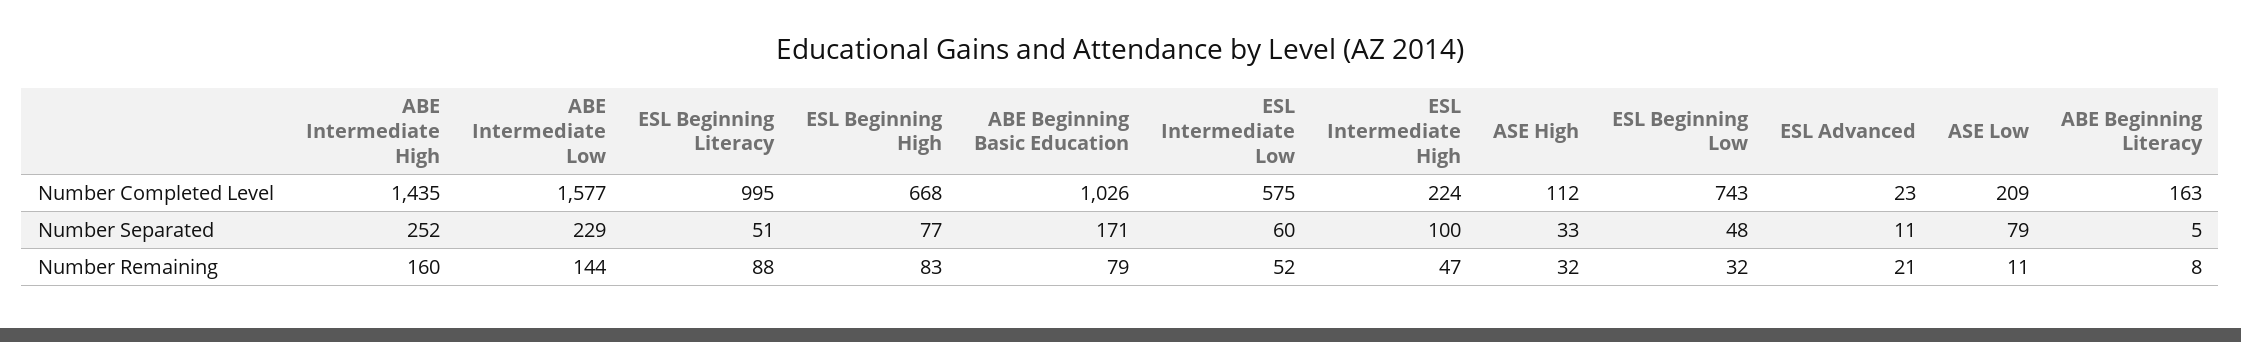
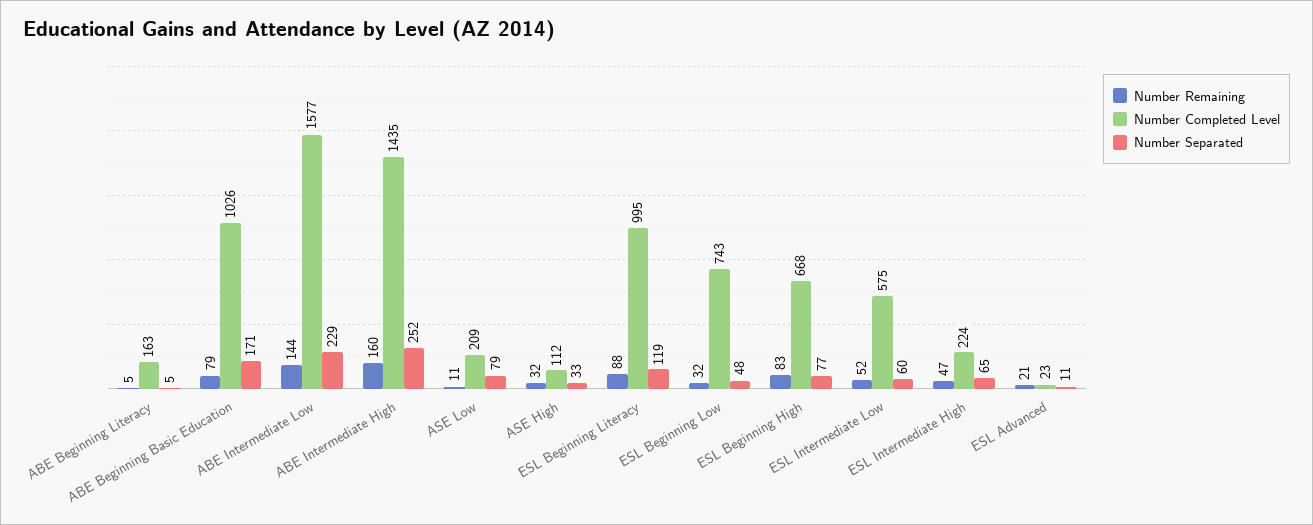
  {
    "Number Completed Level": {
      "ABE Intermediate High": 1435,
      "ABE Intermediate Low": 1577,
      "ESL Beginning Literacy": 995,
      "ESL Beginning High": 668,
      "ABE Beginning Basic Education": 1026,
      "ESL Intermediate Low": 575,
      "ESL Intermediate High": 224,
      "ASE High": 112,
      "ESL Beginning Low": 743,
      "ESL Advanced": 23,
      "ASE Low": 209,
      "ABE Beginning Literacy": 163
    },
    "Number Separated": {
      "ABE Intermediate High": 252,
      "ABE Intermediate Low": 229,
-     "ESL Beginning Literacy": 51,
+     "ESL Beginning Literacy": 119,
      "ESL Beginning High": 77,
      "ABE Beginning Basic Education": 171,
      "ESL Intermediate Low": 60,
-     "ESL Intermediate High": 100,
+     "ESL Intermediate High": 65,
      "ASE High": 33,
      "ESL Beginning Low": 48,
      "ESL Advanced": 11,
      "ASE Low": 79,
      "ABE Beginning Literacy": 5
    },
    "Number Remaining": {
      "ABE Intermediate High": 160,
      "ABE Intermediate Low": 144,
      "ESL Beginning Literacy": 88,
      "ESL Beginning High": 83,
      "ABE Beginning Basic Education": 79,
      "ESL Intermediate Low": 52,
      "ESL Intermediate High": 47,
      "ASE High": 32,
      "ESL Beginning Low": 32,
      "ESL Advanced": 21,
      "ASE Low": 11,
-     "ABE Beginning Literacy": 8
+     "ABE Beginning Literacy": 5
    }
  }

